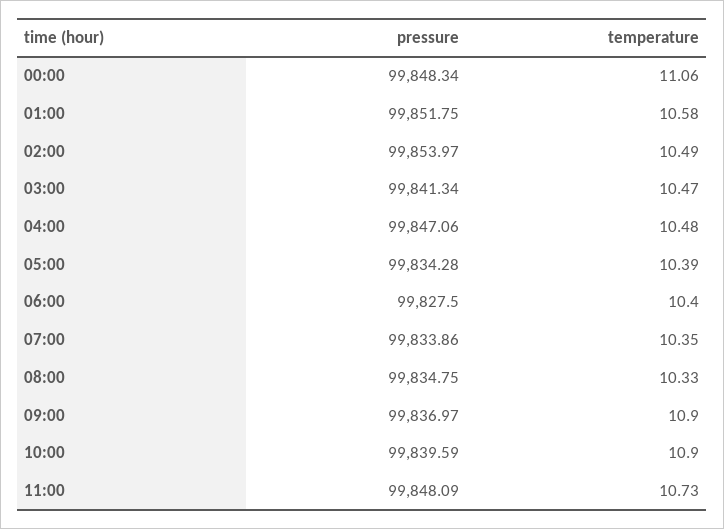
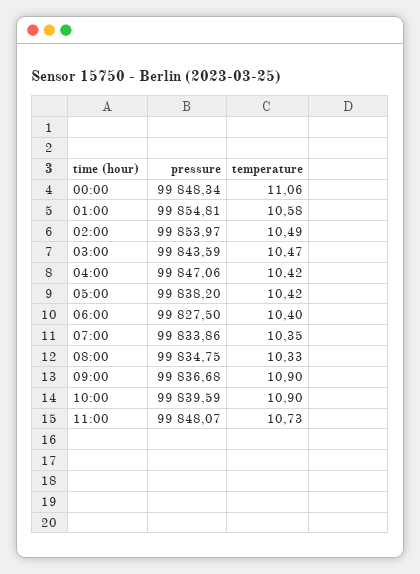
  {
    "pressure": {
      "00:00": 99848.34,
-     "01:00": 99851.75,
+     "01:00": 99854.81,
      "02:00": 99853.97,
-     "03:00": 99841.34,
+     "03:00": 99843.59,
      "04:00": 99847.06,
-     "05:00": 99834.28,
+     "05:00": 99838.2,
      "06:00": 99827.5,
      "07:00": 99833.86,
      "08:00": 99834.75,
-     "09:00": 99836.97,
+     "09:00": 99836.68,
      "10:00": 99839.59,
-     "11:00": 99848.09
+     "11:00": 99848.07
    },
    "temperature": {
      "00:00": 11.06,
      "01:00": 10.58,
      "02:00": 10.49,
      "03:00": 10.47,
-     "04:00": 10.48,
+     "04:00": 10.42,
-     "05:00": 10.39,
+     "05:00": 10.42,
      "06:00": 10.4,
      "07:00": 10.35,
      "08:00": 10.33,
      "09:00": 10.9,
      "10:00": 10.9,
      "11:00": 10.73
    }
  }

